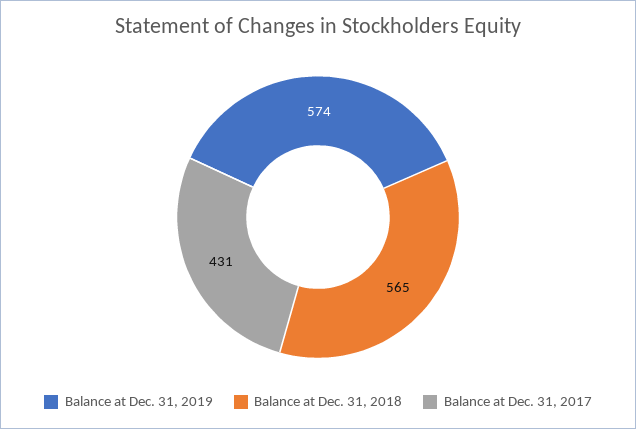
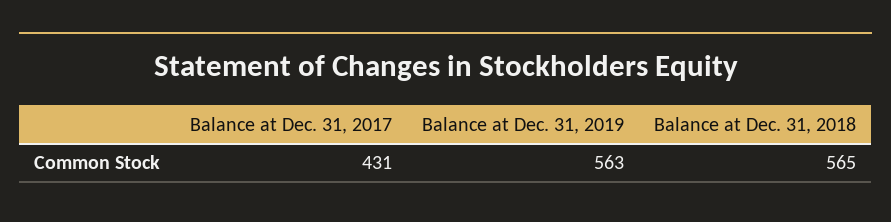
  {
-   "Balance at Dec. 31, 2019": 574,
+   "Balance at Dec. 31, 2019": 563,
    "Balance at Dec. 31, 2018": 565,
    "Balance at Dec. 31, 2017": 431
  }

